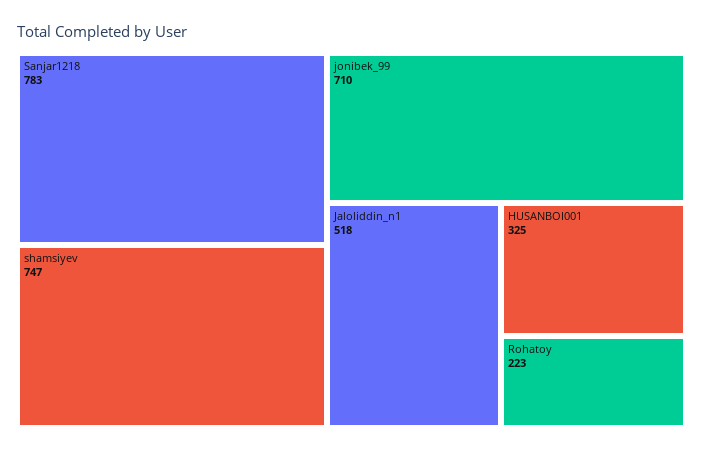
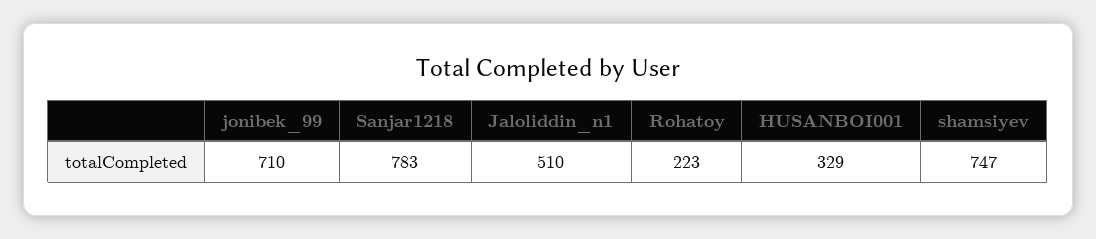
  {
    "Sanjar1218": 783,
    "shamsiyev": 747,
    "jonibek_99": 710,
-   "Jaloliddin_n1": 518,
+   "Jaloliddin_n1": 510,
-   "HUSANBOI001": 325,
+   "HUSANBOI001": 329,
    "Rohatoy": 223
  }

